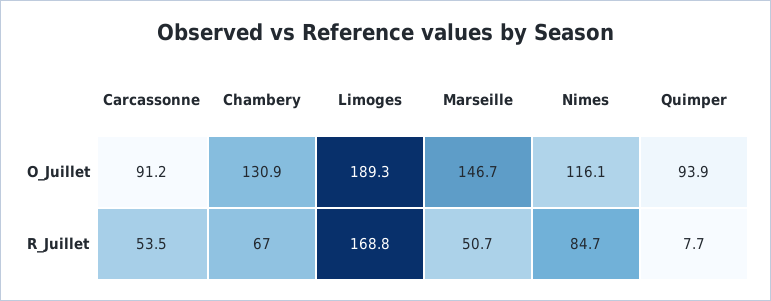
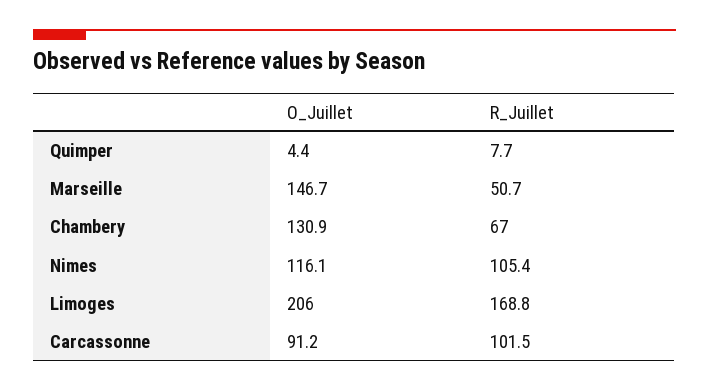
  {
    "Carcassonne": {
      "O_Juillet": 91.2,
-     "R_Juillet": 53.5
+     "R_Juillet": 101.5
    },
    "Chambery": {
      "O_Juillet": 130.9,
      "R_Juillet": 67
    },
    "Limoges": {
-     "O_Juillet": 189.3,
+     "O_Juillet": 206,
      "R_Juillet": 168.8
    },
    "Marseille": {
      "O_Juillet": 146.7,
      "R_Juillet": 50.7
    },
    "Nimes": {
      "O_Juillet": 116.1,
-     "R_Juillet": 84.7
+     "R_Juillet": 105.4
    },
    "Quimper": {
-     "O_Juillet": 93.9,
+     "O_Juillet": 4.4,
      "R_Juillet": 7.7
    }
  }

